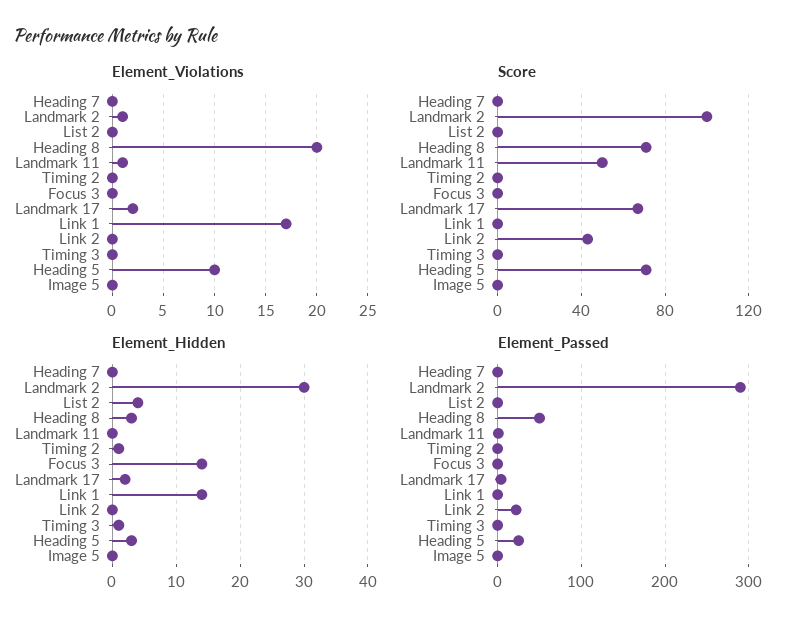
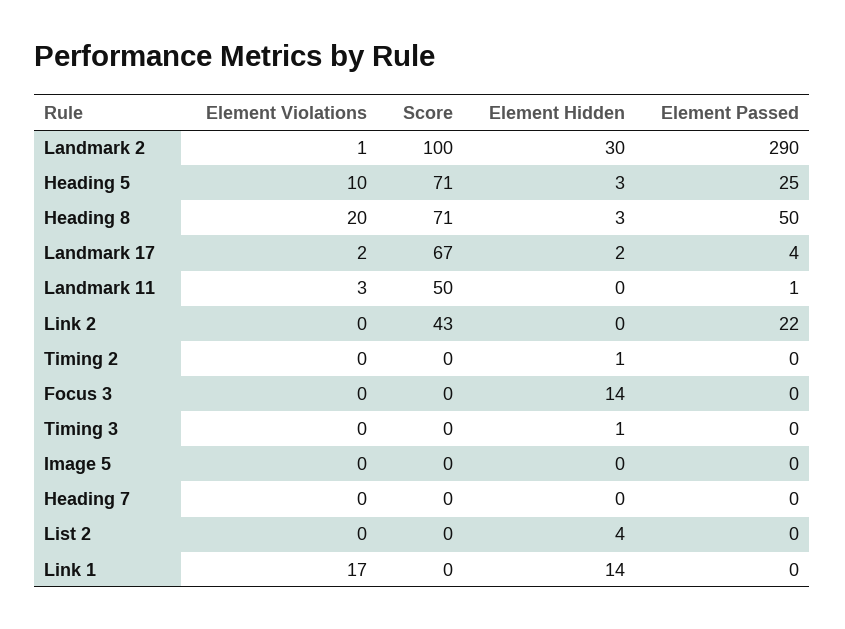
  {
    "Element_Violations": {
      "Heading 7": 0,
      "Landmark 2": 1,
      "List 2": 0,
      "Heading 8": 20,
-     "Landmark 11": 1,
+     "Landmark 11": 3,
      "Timing 2": 0,
      "Focus 3": 0,
      "Landmark 17": 2,
      "Link 1": 17,
      "Link 2": 0,
      "Timing 3": 0,
      "Heading 5": 10,
      "Image 5": 0
    },
    "Score": {
      "Heading 7": 0,
      "Landmark 2": 100,
      "List 2": 0,
      "Heading 8": 71,
      "Landmark 11": 50,
      "Timing 2": 0,
      "Focus 3": 0,
      "Landmark 17": 67,
      "Link 1": 0,
      "Link 2": 43,
      "Timing 3": 0,
      "Heading 5": 71,
      "Image 5": 0
    },
    "Element_Hidden": {
      "Heading 7": 0,
      "Landmark 2": 30,
      "List 2": 4,
      "Heading 8": 3,
      "Landmark 11": 0,
      "Timing 2": 1,
      "Focus 3": 14,
      "Landmark 17": 2,
      "Link 1": 14,
      "Link 2": 0,
      "Timing 3": 1,
      "Heading 5": 3,
      "Image 5": 0
    },
    "Element_Passed": {
      "Heading 7": 0,
      "Landmark 2": 290,
      "List 2": 0,
      "Heading 8": 50,
      "Landmark 11": 1,
      "Timing 2": 0,
      "Focus 3": 0,
      "Landmark 17": 4,
      "Link 1": 0,
      "Link 2": 22,
      "Timing 3": 0,
      "Heading 5": 25,
      "Image 5": 0
    }
  }

